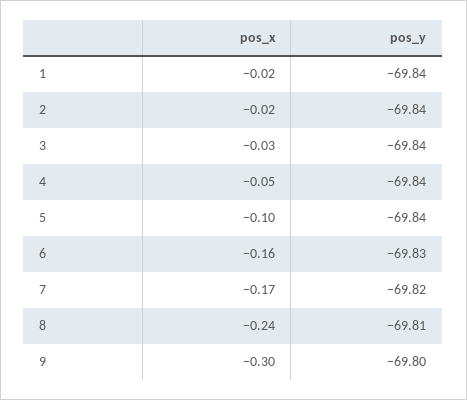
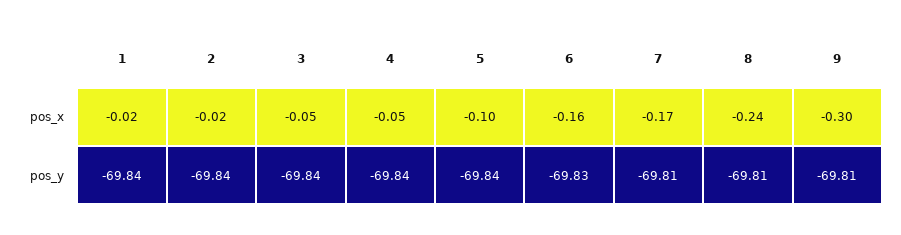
  {
    "pos_x": {
      "1": -0.02,
      "2": -0.02,
-     "3": -0.03,
+     "3": -0.05,
      "4": -0.05,
      "5": -0.1,
      "6": -0.16,
      "7": -0.17,
      "8": -0.24,
      "9": -0.3
    },
    "pos_y": {
      "1": -69.84,
      "2": -69.84,
      "3": -69.84,
      "4": -69.84,
      "5": -69.84,
      "6": -69.83,
-     "7": -69.82,
+     "7": -69.81,
      "8": -69.81,
-     "9": -69.8
+     "9": -69.81
    }
  }

